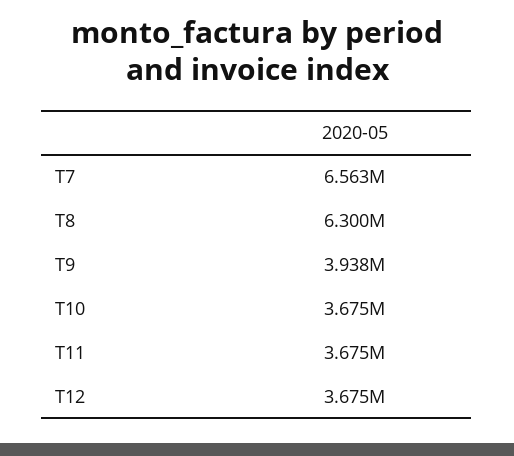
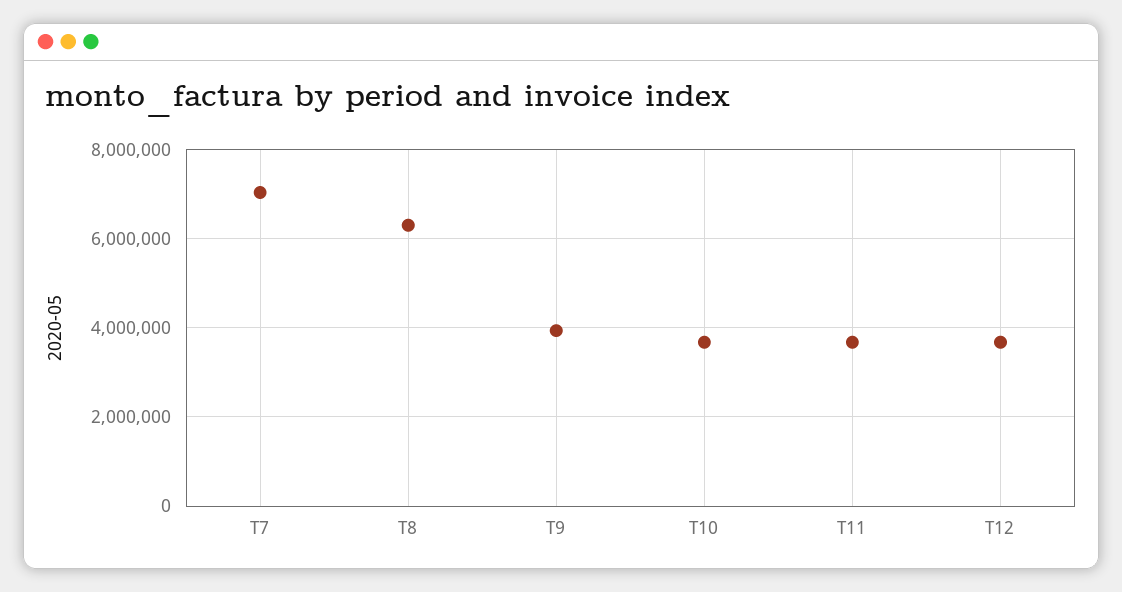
  {
-   "T7": 6563000,
+   "T7": 7000000,
    "T8": 6300000,
    "T9": 3938000,
    "T10": 3675000,
    "T11": 3675000,
    "T12": 3675000
  }

